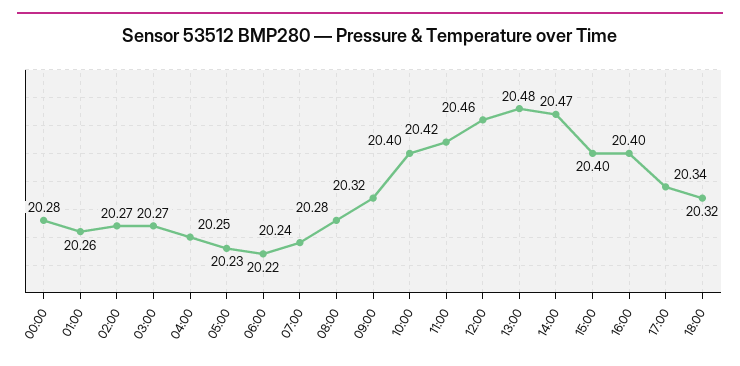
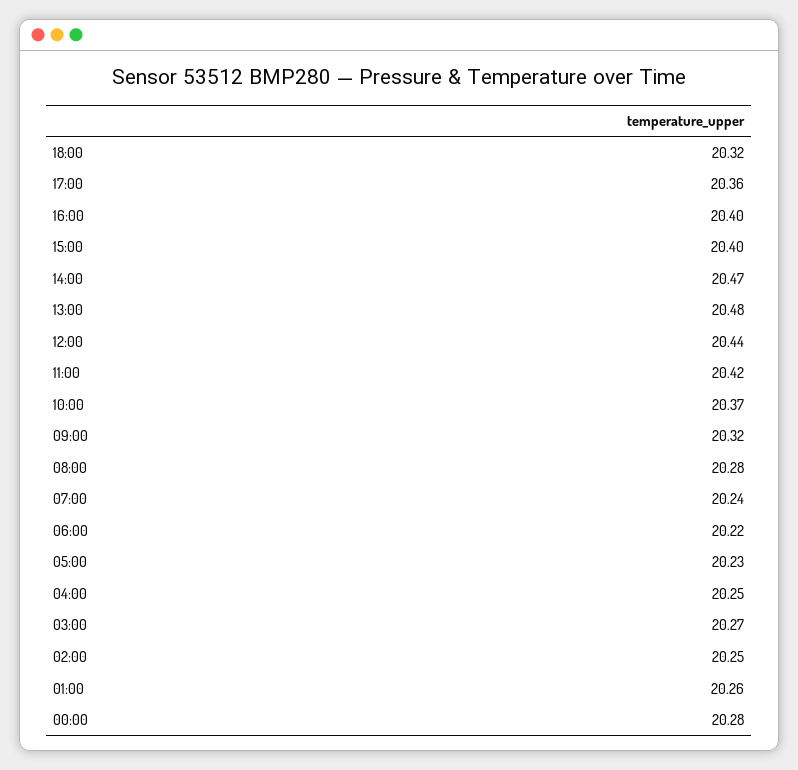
  {
    "00:00": 20.28,
    "01:00": 20.26,
-   "02:00": 20.27,
+   "02:00": 20.25,
    "03:00": 20.27,
    "04:00": 20.25,
    "05:00": 20.23,
    "06:00": 20.22,
    "07:00": 20.24,
    "08:00": 20.28,
    "09:00": 20.32,
-   "10:00": 20.4,
+   "10:00": 20.37,
    "11:00": 20.42,
-   "12:00": 20.46,
+   "12:00": 20.44,
    "13:00": 20.48,
    "14:00": 20.47,
    "15:00": 20.4,
    "16:00": 20.4,
-   "17:00": 20.34,
+   "17:00": 20.36,
    "18:00": 20.32
  }

